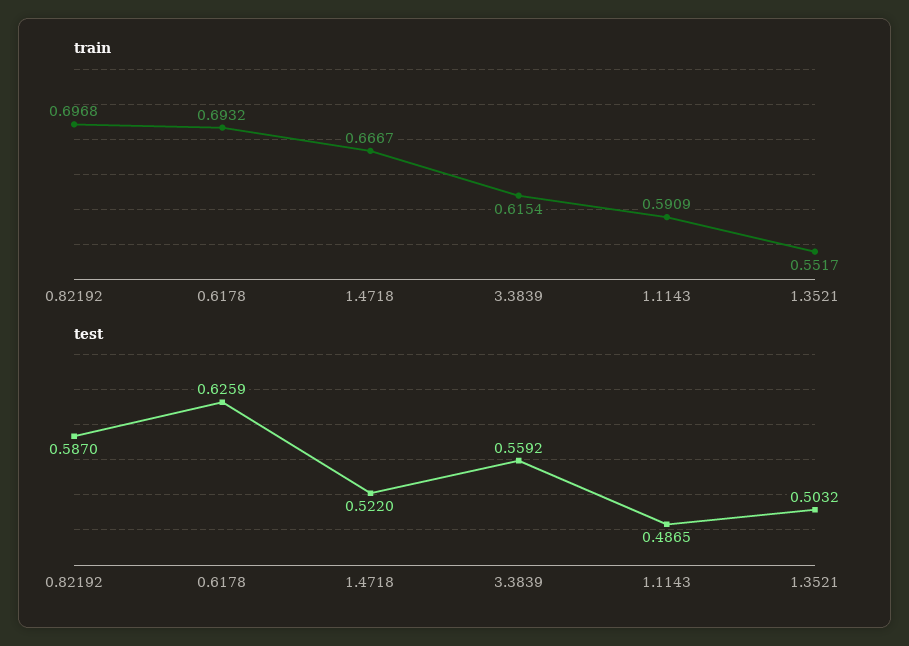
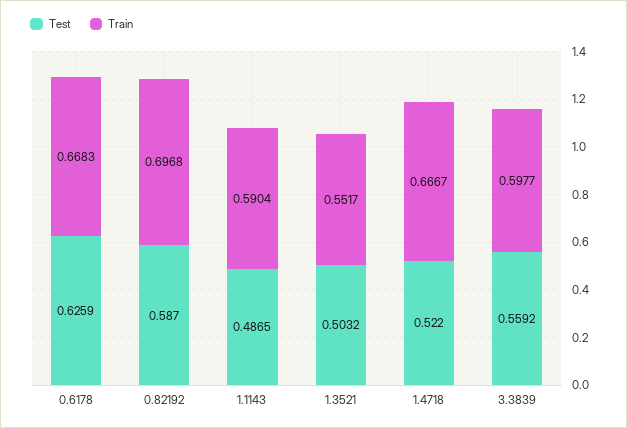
  {
    "train": {
      "0.82192": 0.6968,
-     "0.6178": 0.6932,
+     "0.6178": 0.6683,
      "1.4718": 0.6667,
-     "3.3839": 0.6154,
+     "3.3839": 0.5977,
-     "1.1143": 0.5909,
+     "1.1143": 0.5904,
      "1.3521": 0.5517
    },
    "test": {
      "0.82192": 0.587,
      "0.6178": 0.6259,
      "1.4718": 0.522,
      "3.3839": 0.5592,
      "1.1143": 0.4865,
      "1.3521": 0.5032
    }
  }

